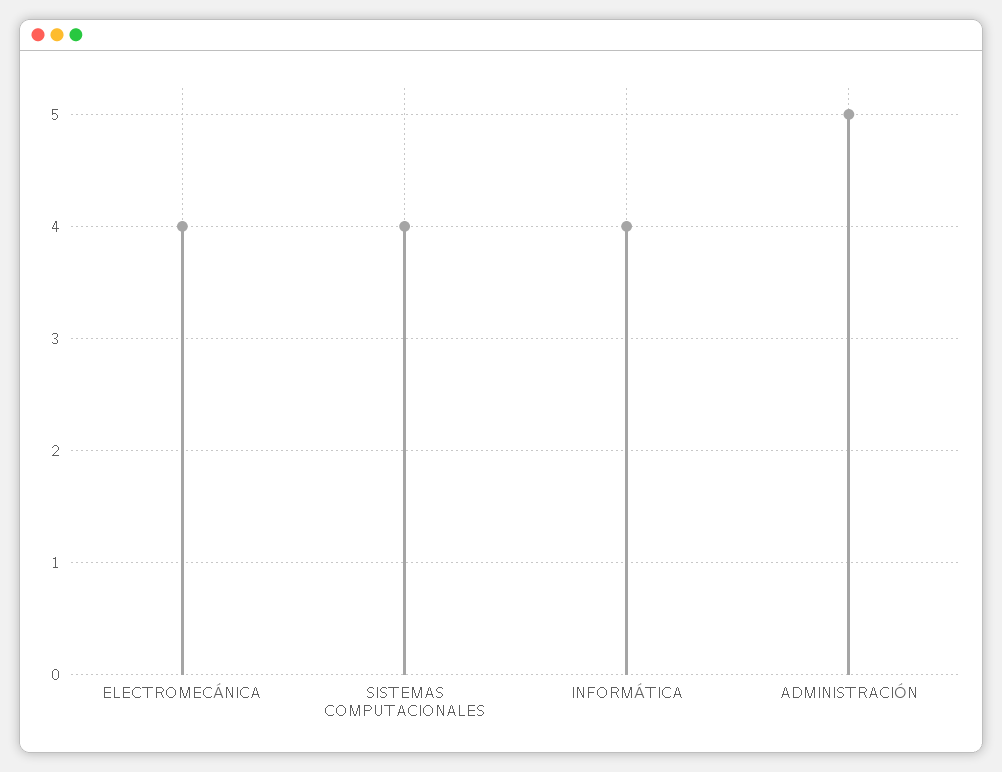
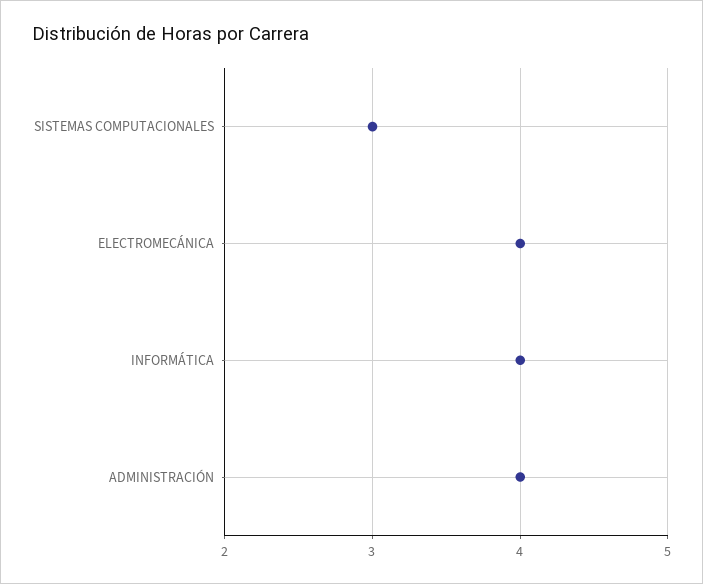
  {
    "ELECTROMECÁNICA": 4,
-   "SISTEMAS COMPUTACIONALES": 4,
+   "SISTEMAS COMPUTACIONALES": 3,
    "INFORMÁTICA": 4,
-   "ADMINISTRACIÓN": 5
+   "ADMINISTRACIÓN": 4
  }

